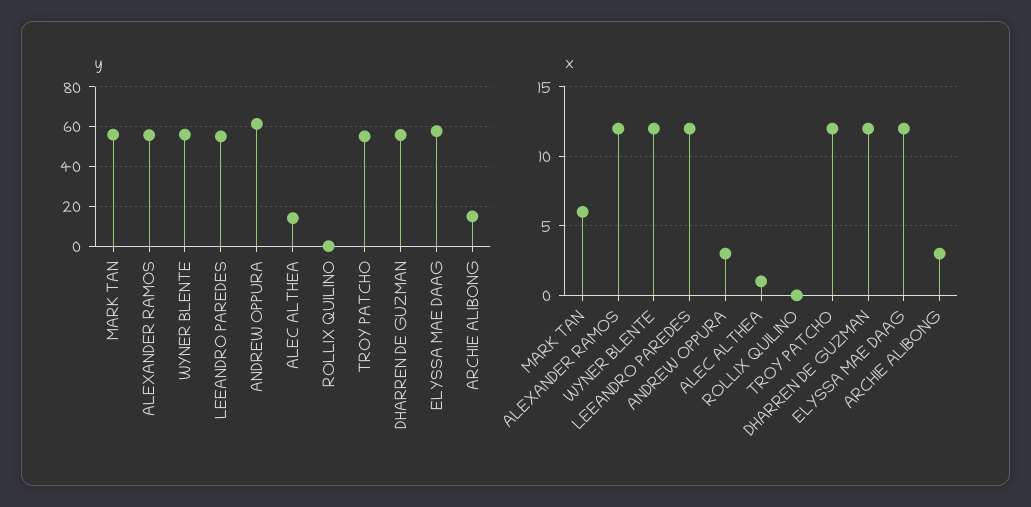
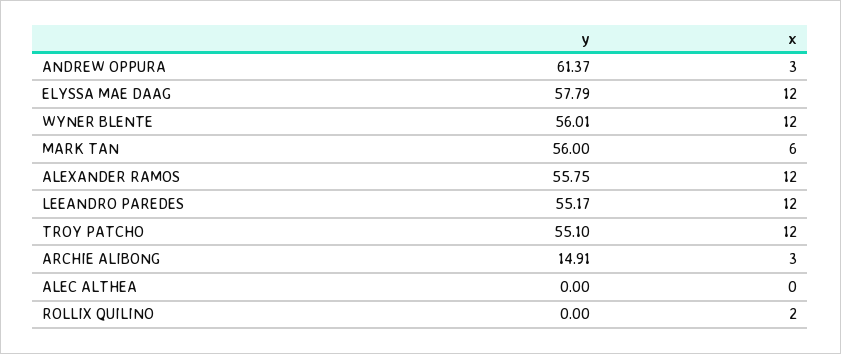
  {
    "y": {
      "MARK TAN": 56,
      "ALEXANDER RAMOS": 55.75,
      "WYNER BLENTE": 56.01,
      "LEEANDRO PAREDES": 55.17,
      "ANDREW OPPURA": 61.37,
-     "ALEC ALTHEA": 15,
+     "ALEC ALTHEA": 0,
      "ROLLIX QUILINO": 0,
      "TROY PATCHO": 55.1,
-     "DHARREN DE GUZMAN": 55,
      "ELYSSA MAE DAAG": 57.79,
      "ARCHIE ALIBONG": 14.91
    },
    "x": {
      "MARK TAN": 6,
      "ALEXANDER RAMOS": 12,
      "WYNER BLENTE": 12,
      "LEEANDRO PAREDES": 12,
      "ANDREW OPPURA": 3,
-     "ALEC ALTHEA": 1,
+     "ALEC ALTHEA": 0,
-     "ROLLIX QUILINO": 0,
+     "ROLLIX QUILINO": 2,
      "TROY PATCHO": 12,
-     "DHARREN DE GUZMAN": 12,
      "ELYSSA MAE DAAG": 12,
      "ARCHIE ALIBONG": 3
    }
  }

